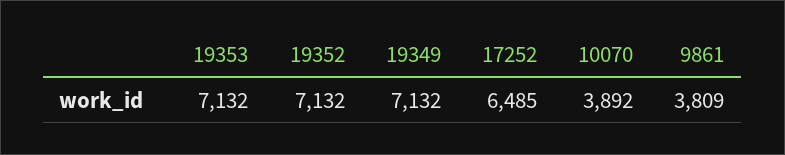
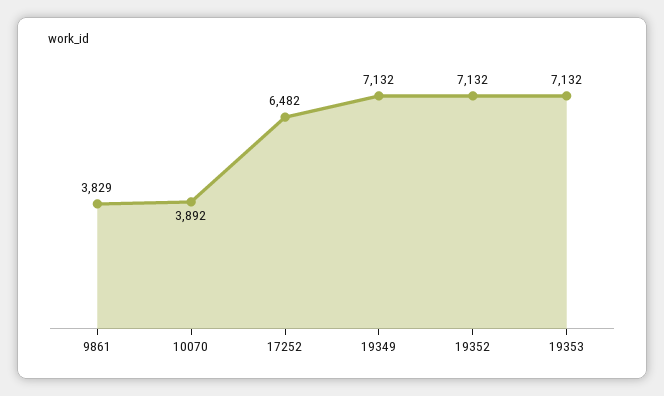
  {
    "19353": 7132,
    "19352": 7132,
    "19349": 7132,
-   "17252": 6485,
+   "17252": 6482,
    "10070": 3892,
-   "9861": 3809
+   "9861": 3829
  }

